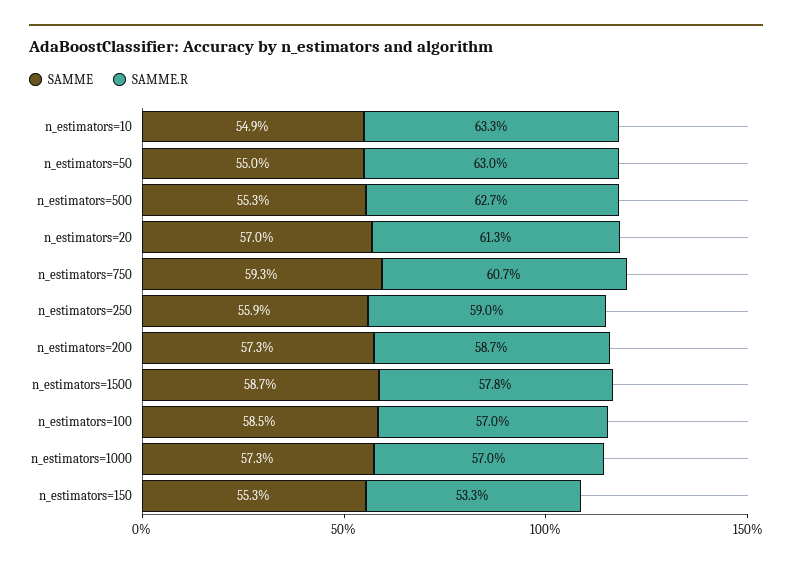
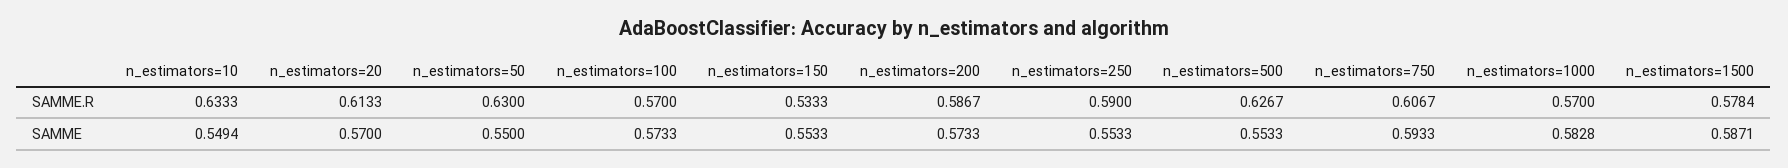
  {
    "SAMME": {
      "n_estimators=10": 0.5494,
      "n_estimators=50": 0.55,
      "n_estimators=500": 0.5533,
      "n_estimators=20": 0.57,
      "n_estimators=750": 0.5933,
-     "n_estimators=250": 0.559,
+     "n_estimators=250": 0.5533,
      "n_estimators=200": 0.5733,
      "n_estimators=1500": 0.5871,
-     "n_estimators=100": 0.585,
+     "n_estimators=100": 0.5733,
-     "n_estimators=1000": 0.573,
+     "n_estimators=1000": 0.5828,
      "n_estimators=150": 0.5533
    },
    "SAMME.R": {
      "n_estimators=10": 0.6333,
      "n_estimators=50": 0.63,
      "n_estimators=500": 0.6267,
      "n_estimators=20": 0.6133,
      "n_estimators=750": 0.6067,
      "n_estimators=250": 0.59,
      "n_estimators=200": 0.5867,
      "n_estimators=1500": 0.5784,
      "n_estimators=100": 0.57,
      "n_estimators=1000": 0.57,
      "n_estimators=150": 0.5333
    }
  }

